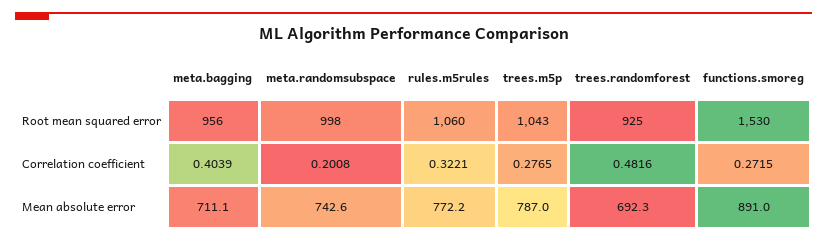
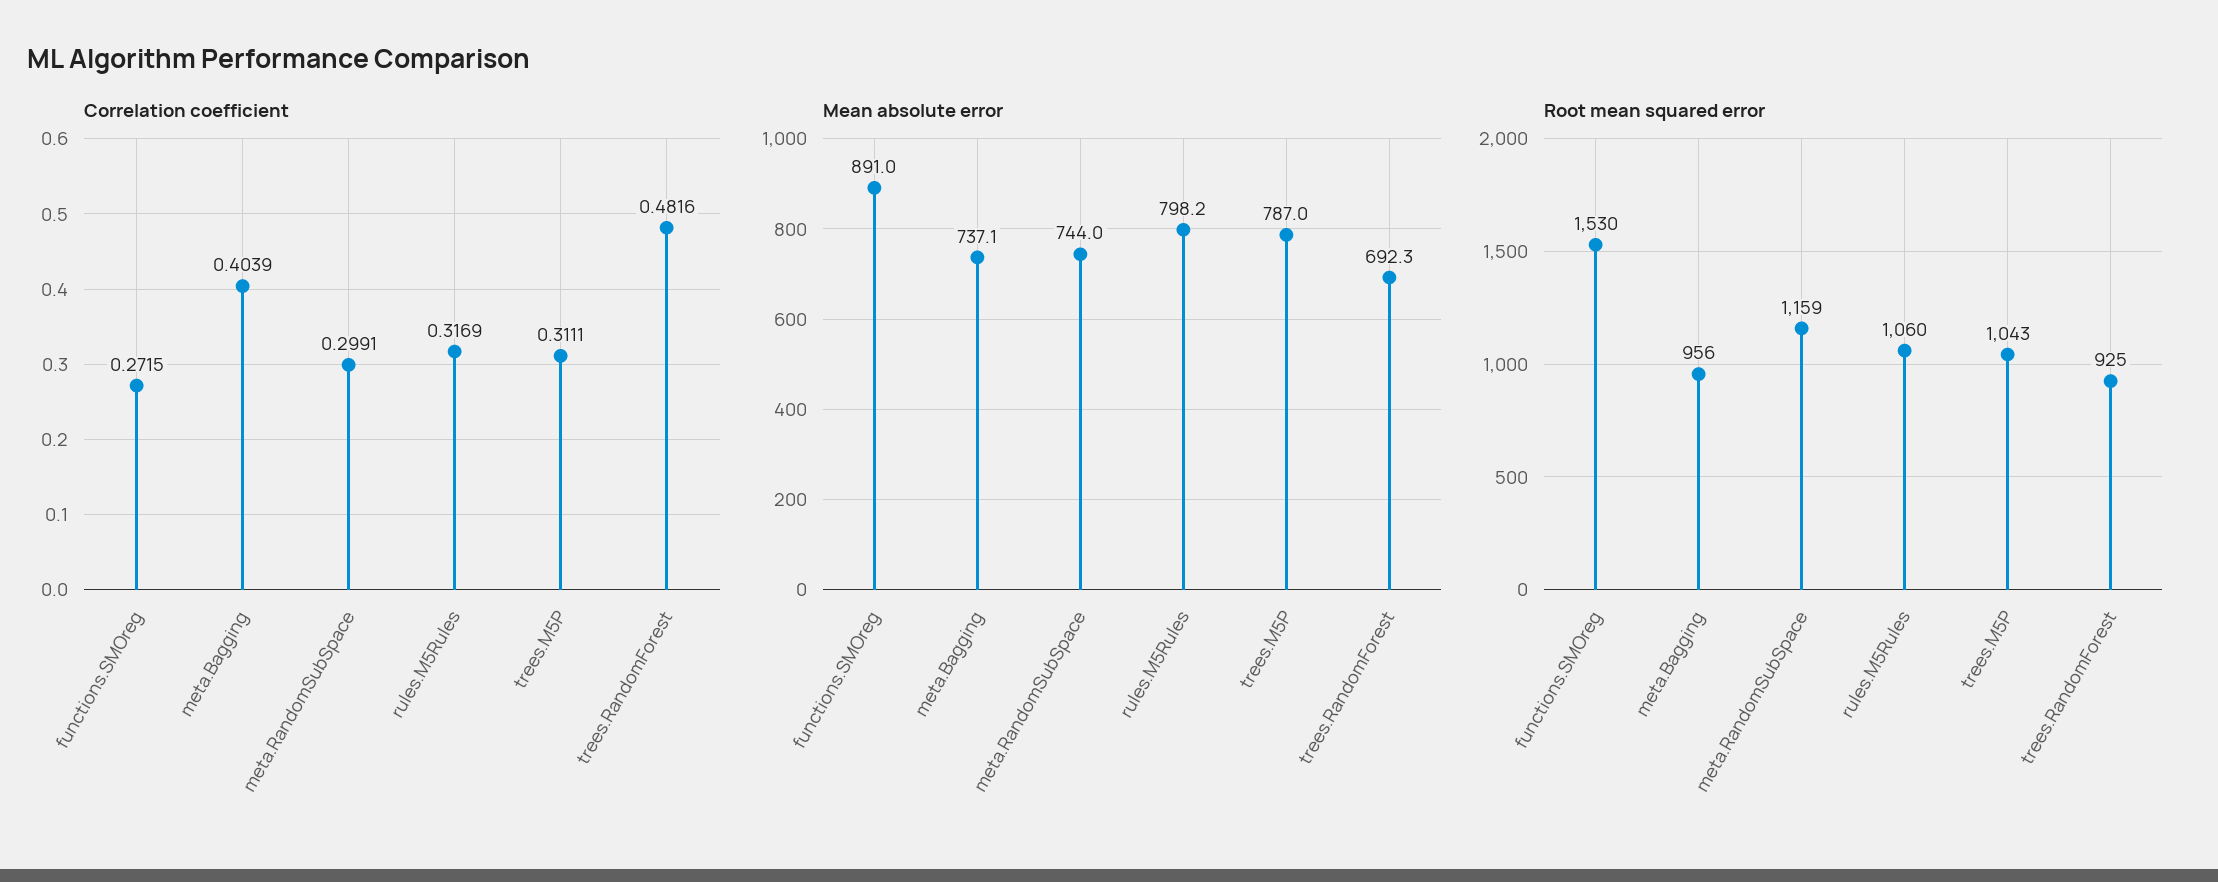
  {
    "Root mean squared error": {
      "meta.bagging": 956,
-     "meta.randomsubspace": 998,
+     "meta.randomsubspace": 1159,
      "rules.m5rules": 1060,
      "trees.m5p": 1043,
      "trees.randomforest": 925,
      "functions.smoreg": 1530
    },
    "Correlation coefficient": {
      "meta.bagging": 0.4039,
-     "meta.randomsubspace": 0.2008,
+     "meta.randomsubspace": 0.2991,
-     "rules.m5rules": 0.3221,
+     "rules.m5rules": 0.3169,
-     "trees.m5p": 0.2765,
+     "trees.m5p": 0.3111,
      "trees.randomforest": 0.4816,
      "functions.smoreg": 0.2715
    },
    "Mean absolute error": {
-     "meta.bagging": 711.1,
+     "meta.bagging": 737.1,
-     "meta.randomsubspace": 742.6,
+     "meta.randomsubspace": 744,
-     "rules.m5rules": 772.2,
+     "rules.m5rules": 798.2,
      "trees.m5p": 787,
      "trees.randomforest": 692.3,
      "functions.smoreg": 891
    }
  }

